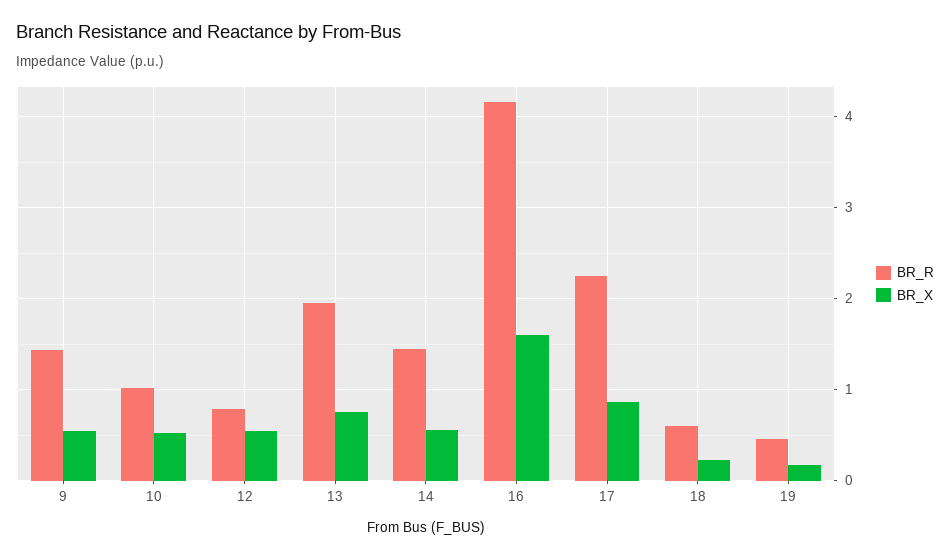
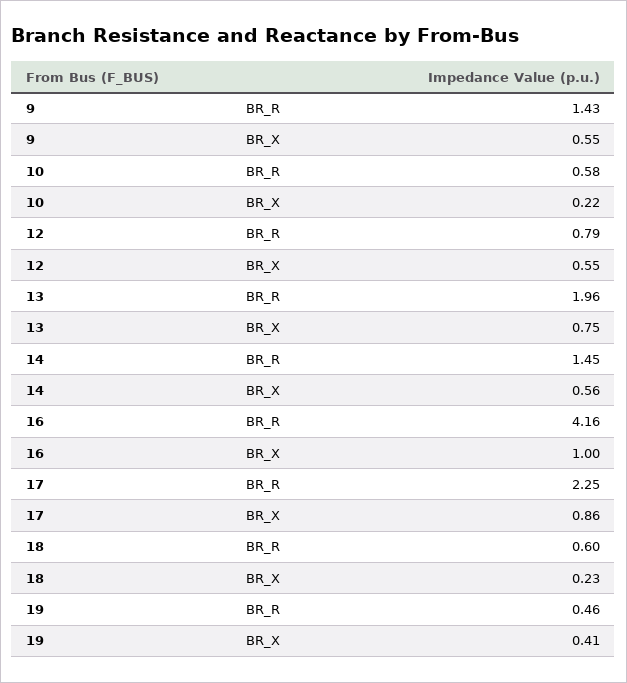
  {
    "BR_R": {
      "9": 1.43,
-     "10": 1,
+     "10": 0.58,
      "12": 0.79,
      "13": 1.96,
      "14": 1.45,
      "16": 4.16,
      "17": 2.25,
      "18": 0.6,
      "19": 0.46
    },
    "BR_X": {
      "9": 0.55,
-     "10": 0.5,
+     "10": 0.22,
      "12": 0.55,
      "13": 0.75,
      "14": 0.56,
-     "16": 1.6,
+     "16": 1,
      "17": 0.86,
      "18": 0.23,
-     "19": 0.2
+     "19": 0.41
    }
  }

